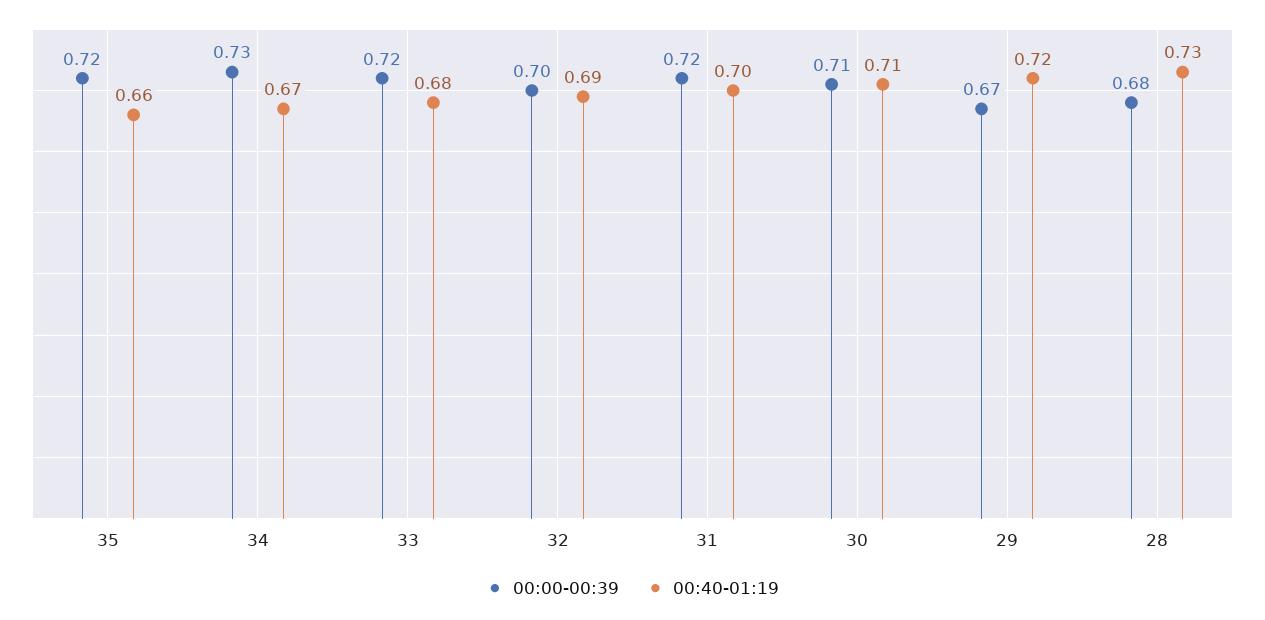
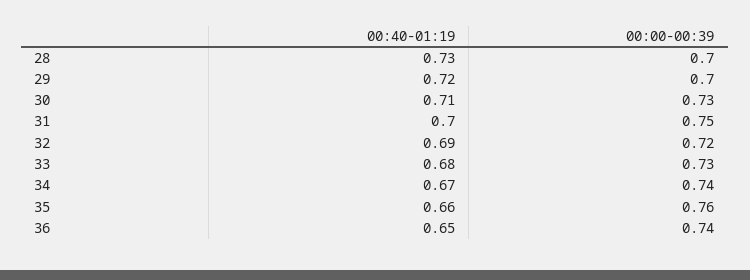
  {
    "00:00-00:39": {
-     "35": 0.72,
+     "35": 0.76,
-     "34": 0.73,
+     "34": 0.74,
-     "33": 0.72,
+     "33": 0.73,
-     "32": 0.7,
+     "32": 0.72,
-     "31": 0.72,
+     "31": 0.75,
-     "30": 0.71,
+     "30": 0.73,
-     "29": 0.67,
+     "29": 0.7,
-     "28": 0.68
+     "28": 0.7,
+     "36": 0.74
    },
    "00:40-01:19": {
      "35": 0.66,
      "34": 0.67,
      "33": 0.68,
      "32": 0.69,
      "31": 0.7,
      "30": 0.71,
      "29": 0.72,
-     "28": 0.73
+     "28": 0.73,
+     "36": 0.65
    }
  }

